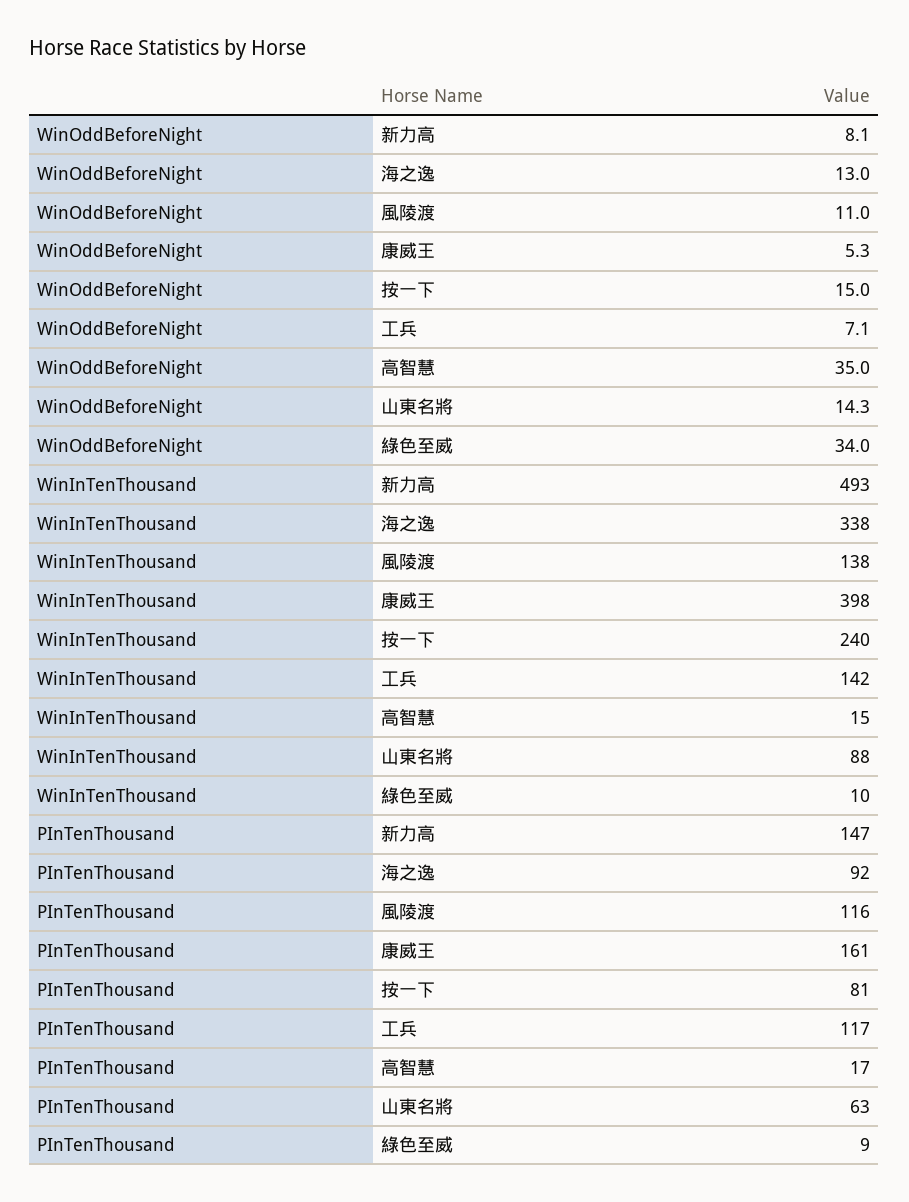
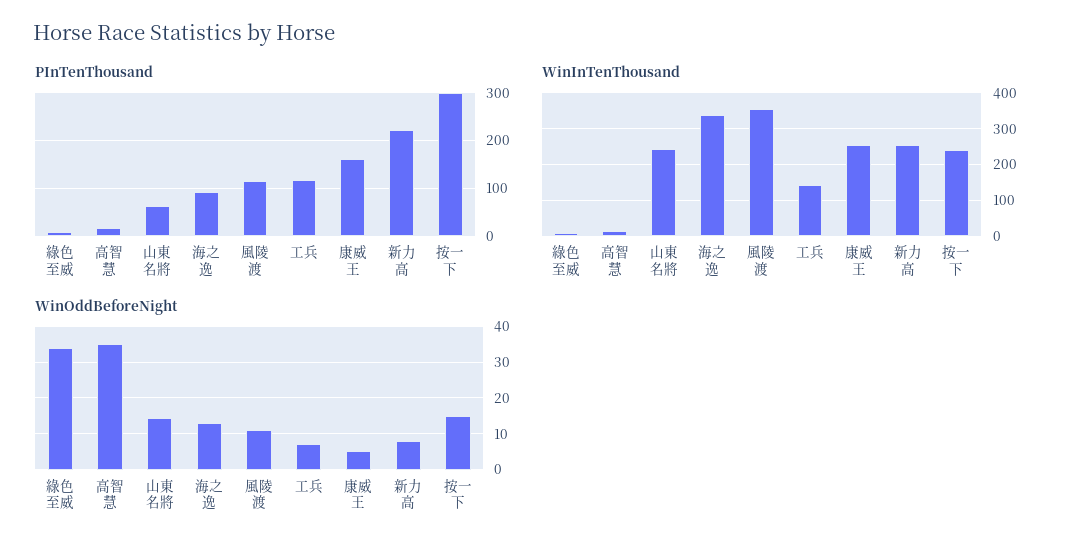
  {
    "WinOddBeforeNight": {
      "新力高": 8.1,
      "海之逸": 13,
      "風陵渡": 11,
      "康威王": 5.3,
      "按一下": 15,
      "工兵": 7.1,
      "高智慧": 35,
      "山東名將": 14.3,
      "綠色至威": 34
    },
    "WinInTenThousand": {
-     "新力高": 493,
+     "新力高": 260,
      "海之逸": 338,
-     "風陵渡": 138,
+     "風陵渡": 360,
-     "康威王": 398,
+     "康威王": 260,
      "按一下": 240,
      "工兵": 142,
      "高智慧": 15,
-     "山東名將": 88,
+     "山東名將": 240,
      "綠色至威": 10
    },
    "PInTenThousand": {
-     "新力高": 147,
+     "新力高": 220,
      "海之逸": 92,
      "風陵渡": 116,
      "康威王": 161,
-     "按一下": 81,
+     "按一下": 300,
      "工兵": 117,
      "高智慧": 17,
      "山東名將": 63,
      "綠色至威": 9
    }
  }

